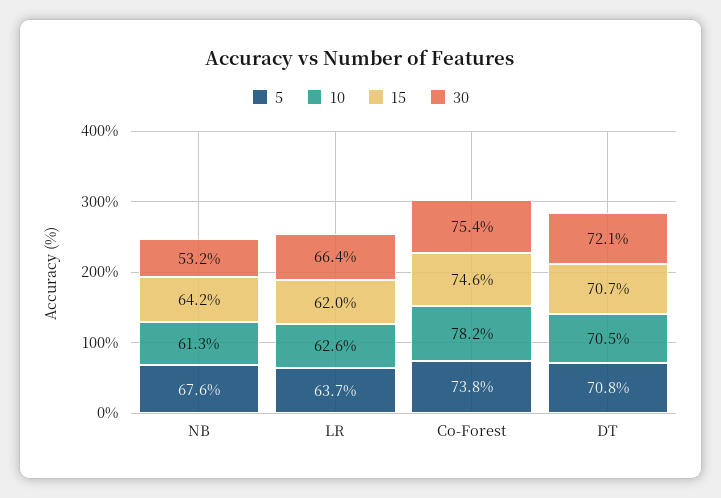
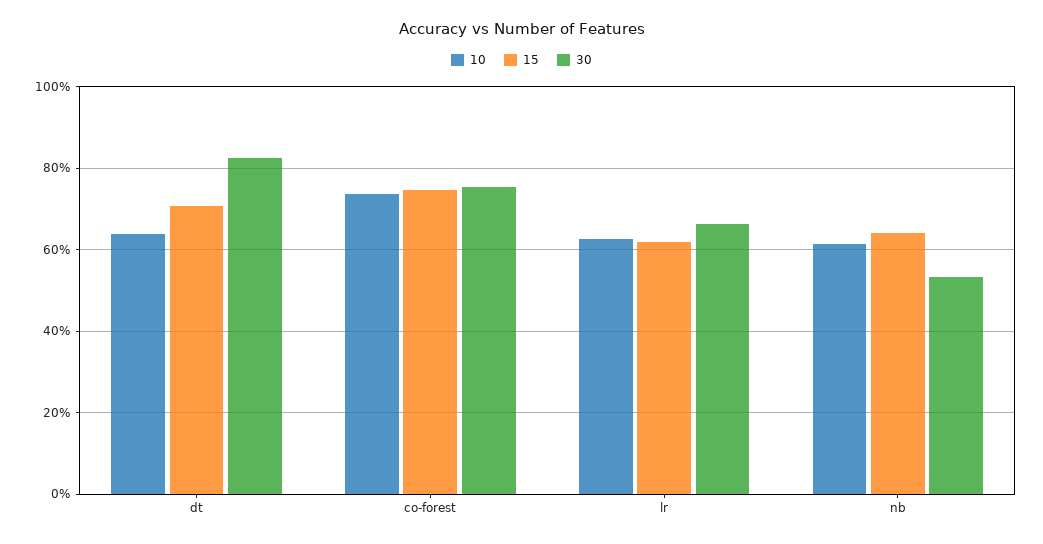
  {
-   "5": {
-     "NB": 67.6,
-     "LR": 63.7,
-     "Co-Forest": 73.8,
-     "DT": 70.8
-   },
    "10": {
      "NB": 61.3,
      "LR": 62.6,
-     "Co-Forest": 78.2,
+     "Co-Forest": 74,
-     "DT": 70.5
+     "DT": 64
    },
    "15": {
      "NB": 64.2,
      "LR": 62,
      "Co-Forest": 74.6,
      "DT": 70.7
    },
    "30": {
      "NB": 53.2,
      "LR": 66.4,
      "Co-Forest": 75.4,
-     "DT": 72.1
+     "DT": 82
    }
  }

